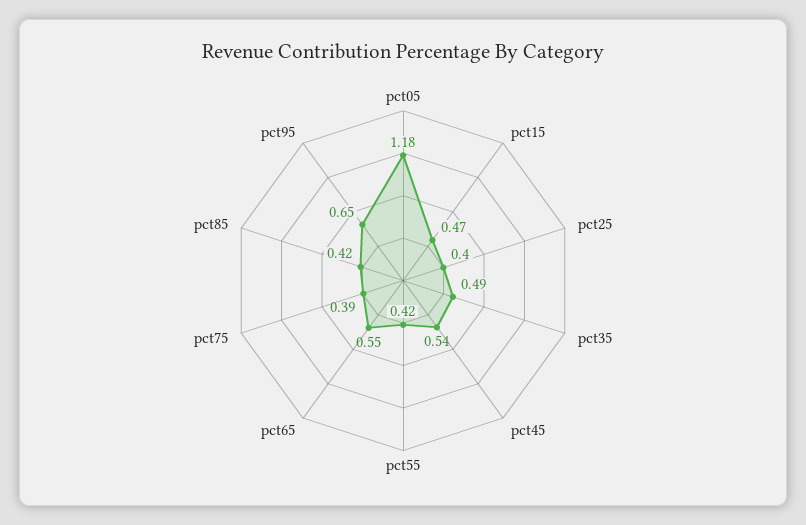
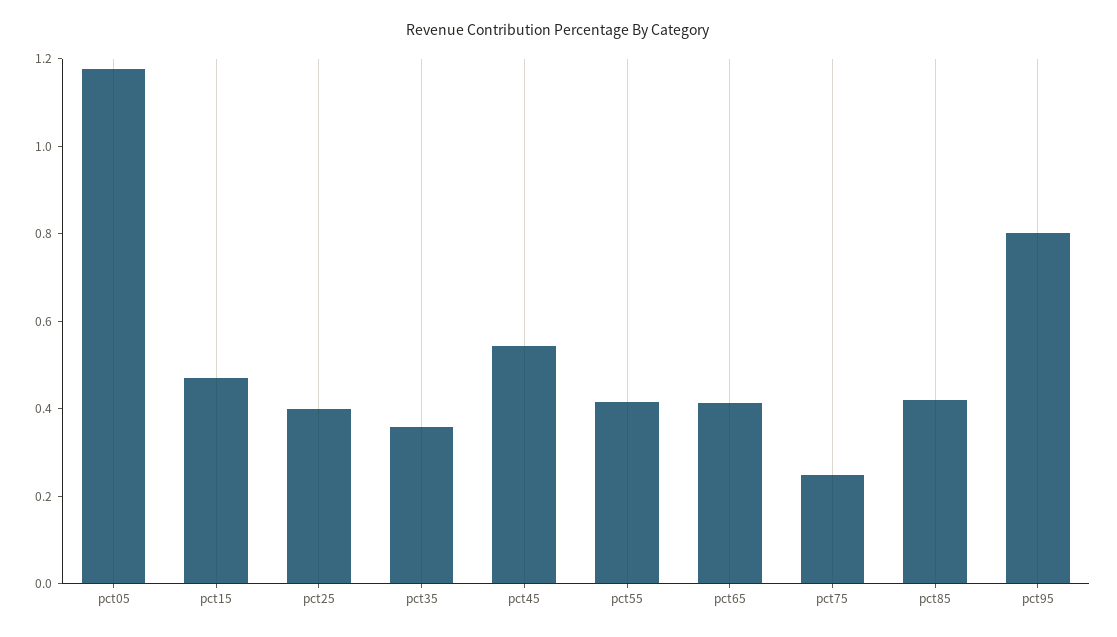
  {
    "pct05": 1.18,
    "pct15": 0.47,
    "pct25": 0.4,
-   "pct35": 0.49,
+   "pct35": 0.35,
    "pct45": 0.54,
    "pct55": 0.42,
-   "pct65": 0.55,
+   "pct65": 0.4,
-   "pct75": 0.39,
+   "pct75": 0.25,
    "pct85": 0.42,
-   "pct95": 0.65
+   "pct95": 0.8
  }

